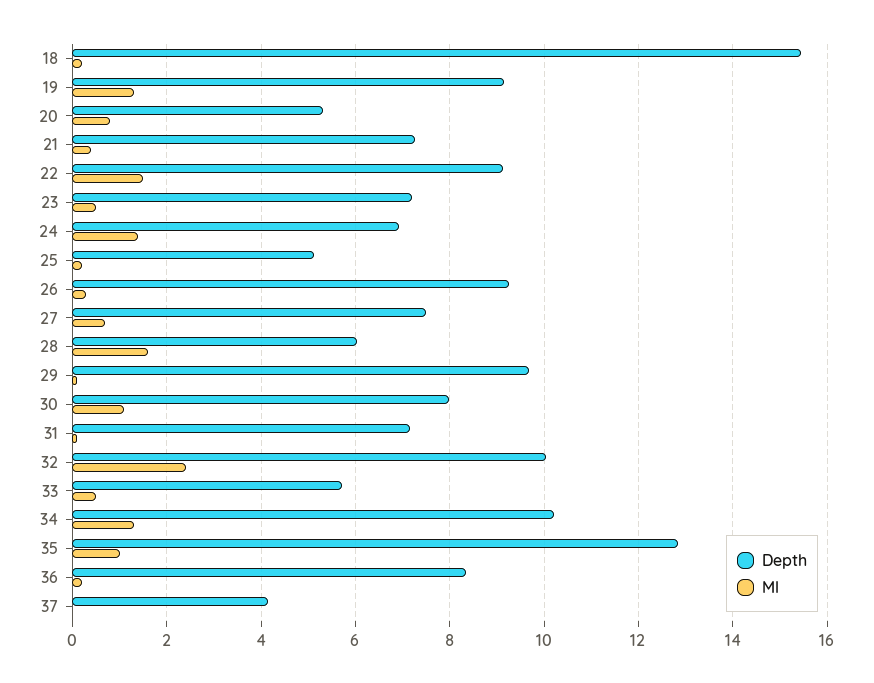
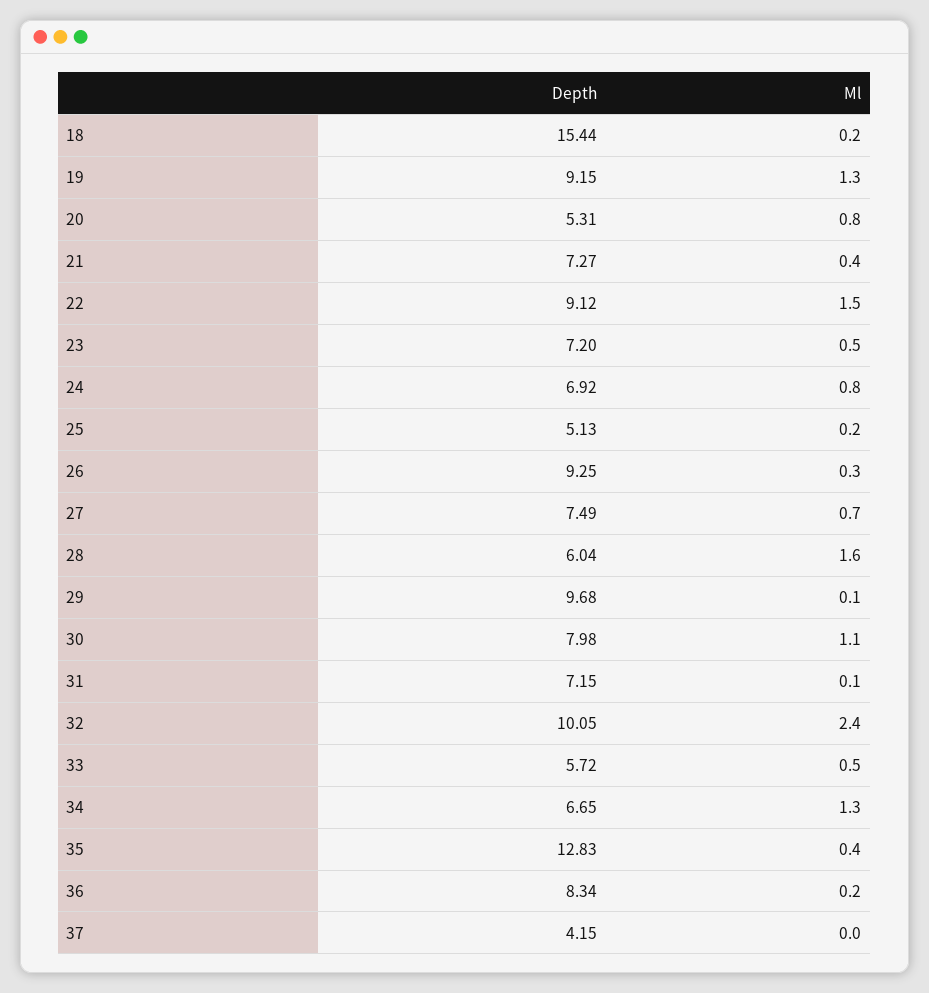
  {
    "Depth": {
      "18": 15.44,
      "19": 9.15,
      "20": 5.31,
      "21": 7.27,
      "22": 9.12,
      "23": 7.2,
      "24": 6.92,
      "25": 5.13,
      "26": 9.25,
      "27": 7.49,
      "28": 6.04,
      "29": 9.68,
      "30": 7.98,
      "31": 7.15,
      "32": 10.05,
      "33": 5.72,
-     "34": 10.2,
+     "34": 6.65,
      "35": 12.83,
      "36": 8.34,
      "37": 4.15
    },
    "Ml": {
      "18": 0.2,
      "19": 1.3,
      "20": 0.8,
      "21": 0.4,
      "22": 1.5,
      "23": 0.5,
-     "24": 1.4,
+     "24": 0.8,
      "25": 0.2,
      "26": 0.3,
      "27": 0.7,
      "28": 1.6,
      "29": 0.1,
      "30": 1.1,
      "31": 0.1,
      "32": 2.4,
      "33": 0.5,
      "34": 1.3,
-     "35": 1,
+     "35": 0.4,
      "36": 0.2,
      "37": 0
    }
  }

